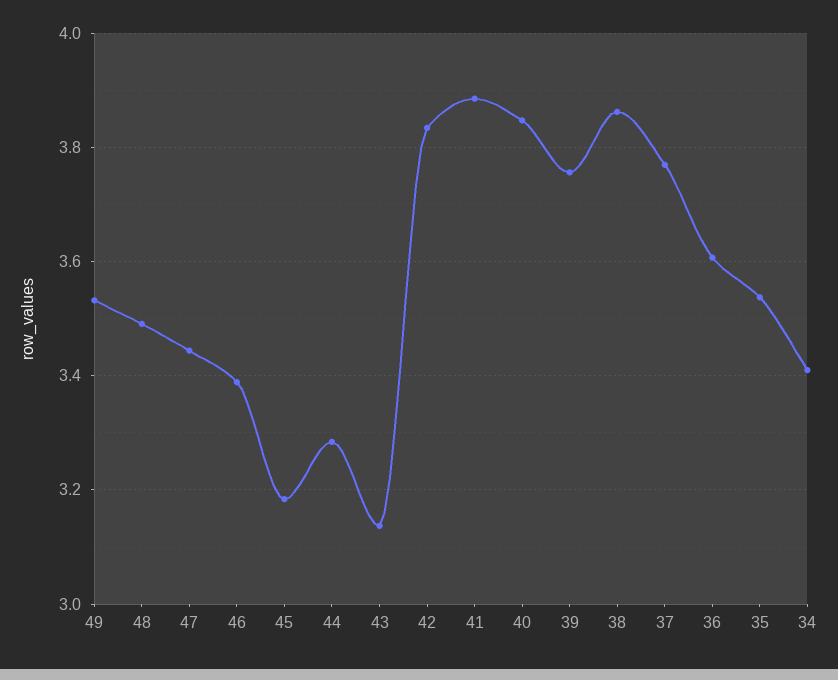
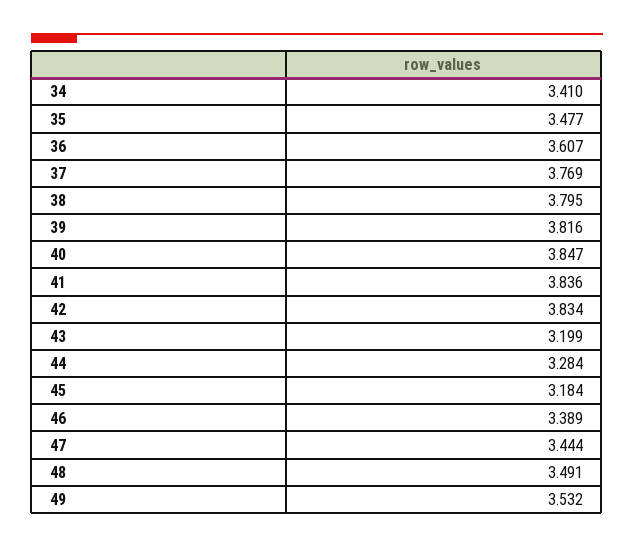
  {
    "49": 3.532,
    "48": 3.491,
    "47": 3.444,
    "46": 3.389,
    "45": 3.184,
    "44": 3.284,
-   "43": 3.14,
+   "43": 3.199,
    "42": 3.834,
-   "41": 3.88,
+   "41": 3.836,
    "40": 3.847,
-   "39": 3.76,
+   "39": 3.816,
-   "38": 3.86,
+   "38": 3.795,
    "37": 3.769,
    "36": 3.607,
-   "35": 3.54,
+   "35": 3.477,
    "34": 3.41
  }

